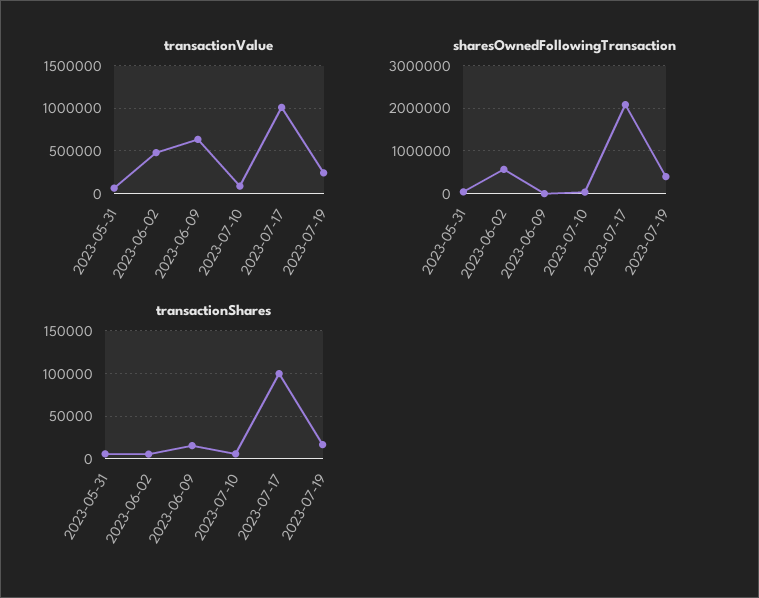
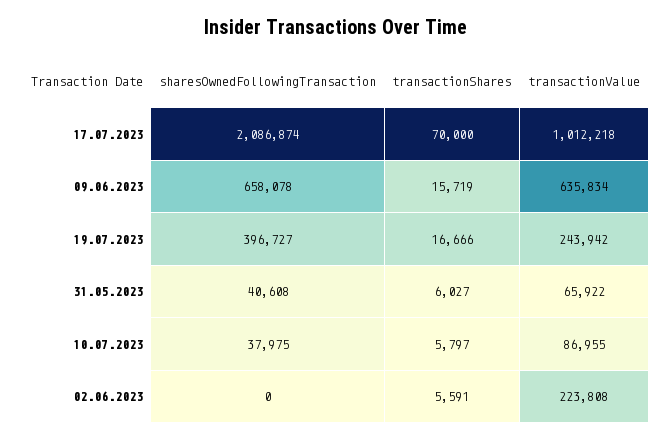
  {
    "transactionValue": {
      "2023-05-31": 65922,
-     "2023-06-02": 500000,
+     "2023-06-02": 223808,
      "2023-06-09": 635834,
      "2023-07-10": 86955,
      "2023-07-17": 1012218,
      "2023-07-19": 243942
    },
    "sharesOwnedFollowingTransaction": {
      "2023-05-31": 40608,
-     "2023-06-02": 600000,
+     "2023-06-02": 0,
-     "2023-06-09": 0,
+     "2023-06-09": 658078,
      "2023-07-10": 37975,
      "2023-07-17": 2086874,
      "2023-07-19": 396727
    },
    "transactionShares": {
      "2023-05-31": 6027,
      "2023-06-02": 5591,
      "2023-06-09": 15719,
      "2023-07-10": 5797,
-     "2023-07-17": 100000,
+     "2023-07-17": 70000,
      "2023-07-19": 16666
    }
  }

